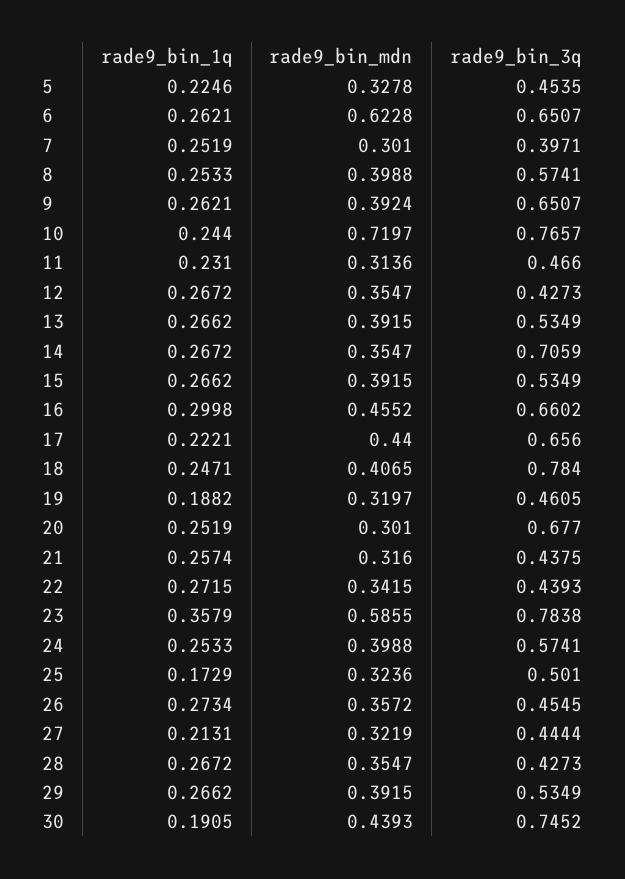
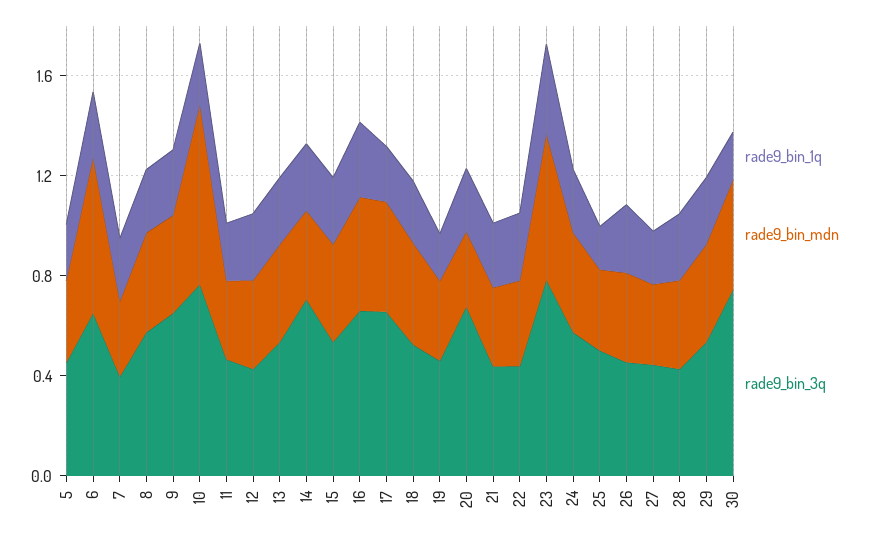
  {
    "rade9_bin_1q": {
      "5": 0.2246,
      "6": 0.2621,
      "7": 0.2519,
      "8": 0.2533,
      "9": 0.2621,
      "10": 0.244,
      "11": 0.231,
      "12": 0.2672,
      "13": 0.2662,
      "14": 0.2672,
      "15": 0.2662,
      "16": 0.2998,
      "17": 0.2221,
      "18": 0.2471,
      "19": 0.1882,
      "20": 0.2519,
      "21": 0.2574,
      "22": 0.2715,
      "23": 0.3579,
      "24": 0.2533,
      "25": 0.1729,
      "26": 0.2734,
      "27": 0.2131,
      "28": 0.2672,
      "29": 0.2662,
      "30": 0.1905
    },
    "rade9_bin_mdn": {
      "5": 0.3278,
      "6": 0.6228,
      "7": 0.301,
      "8": 0.3988,
      "9": 0.3924,
      "10": 0.7197,
      "11": 0.3136,
      "12": 0.3547,
      "13": 0.3915,
      "14": 0.3547,
      "15": 0.3915,
      "16": 0.4552,
      "17": 0.44,
      "18": 0.4065,
      "19": 0.3197,
      "20": 0.301,
      "21": 0.316,
      "22": 0.3415,
      "23": 0.5855,
      "24": 0.3988,
      "25": 0.3236,
      "26": 0.3572,
      "27": 0.3219,
      "28": 0.3547,
      "29": 0.3915,
      "30": 0.4393
    },
    "rade9_bin_3q": {
      "5": 0.4535,
      "6": 0.6507,
      "7": 0.3971,
      "8": 0.5741,
      "9": 0.6507,
      "10": 0.7657,
      "11": 0.466,
      "12": 0.4273,
      "13": 0.5349,
      "14": 0.7059,
      "15": 0.5349,
      "16": 0.6602,
      "17": 0.656,
-     "18": 0.784,
+     "18": 0.5,
      "19": 0.4605,
      "20": 0.677,
      "21": 0.4375,
      "22": 0.4393,
      "23": 0.7838,
      "24": 0.5741,
      "25": 0.501,
      "26": 0.4545,
      "27": 0.4444,
      "28": 0.4273,
      "29": 0.5349,
      "30": 0.7452
    }
  }

